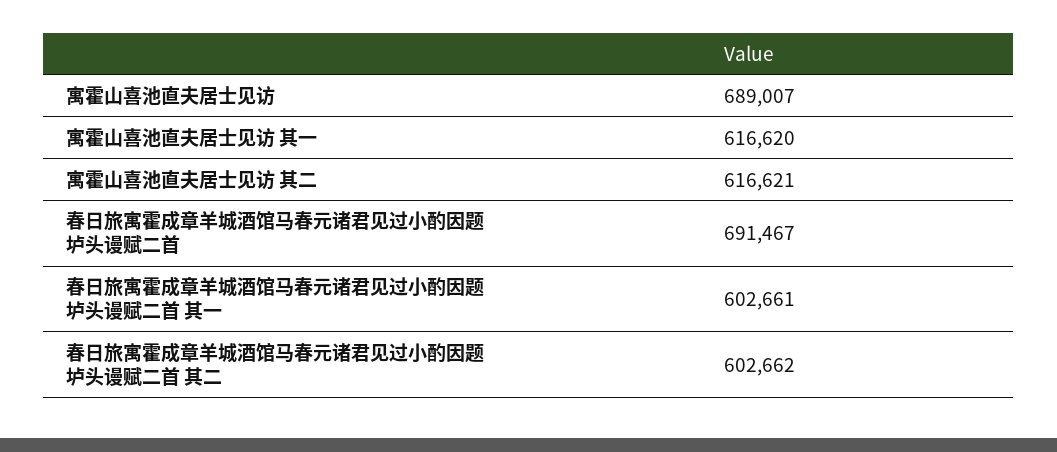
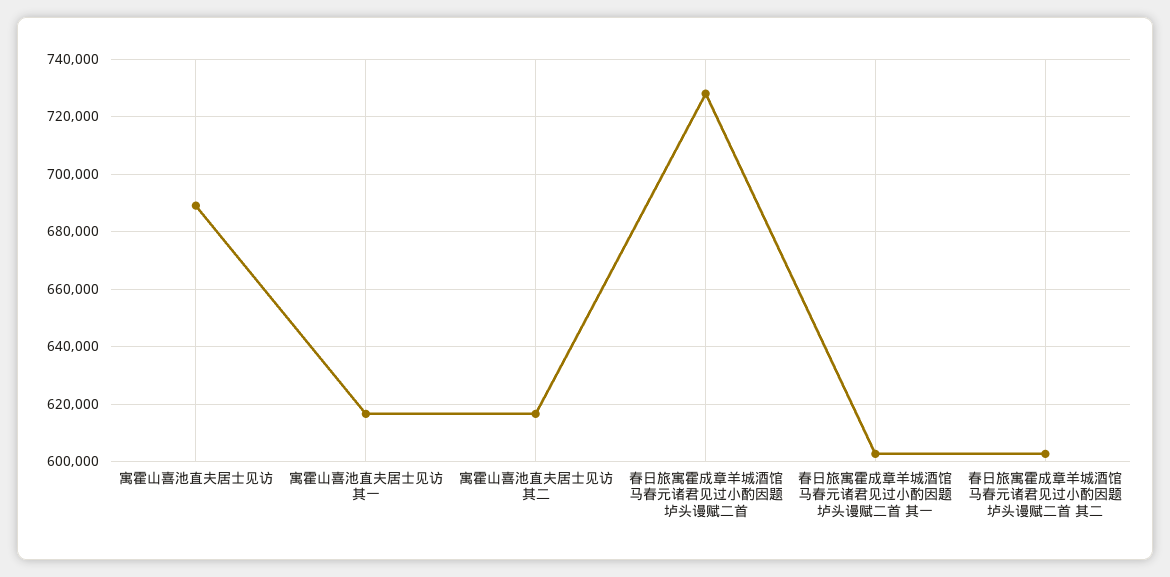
  {
    "寓霍山喜池直夫居士见访": 689007,
    "寓霍山喜池直夫居士见访 其一": 616620,
    "寓霍山喜池直夫居士见访 其二": 616621,
-   "春日旅寓霍成章羊城酒馆马春元诸君见过小酌因题垆头谩赋二首": 691467,
+   "春日旅寓霍成章羊城酒馆马春元诸君见过小酌因题垆头谩赋二首": 727500,
    "春日旅寓霍成章羊城酒馆马春元诸君见过小酌因题垆头谩赋二首 其一": 602661,
    "春日旅寓霍成章羊城酒馆马春元诸君见过小酌因题垆头谩赋二首 其二": 602662
  }

